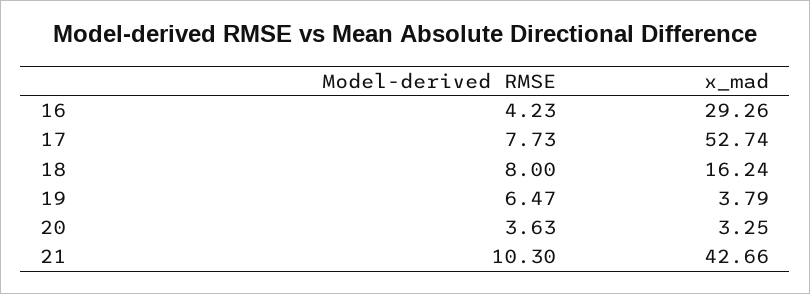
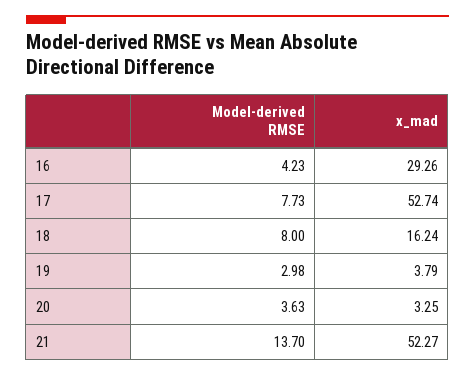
  {
    "Model-derived RMSE": {
      "16": 4.23,
      "17": 7.73,
      "18": 8,
-     "19": 6.47,
+     "19": 2.98,
      "20": 3.63,
-     "21": 10.3
+     "21": 13.7
    },
    "x_mad": {
      "16": 29.26,
      "17": 52.74,
      "18": 16.24,
      "19": 3.79,
      "20": 3.25,
-     "21": 42.66
+     "21": 52.27
    }
  }

